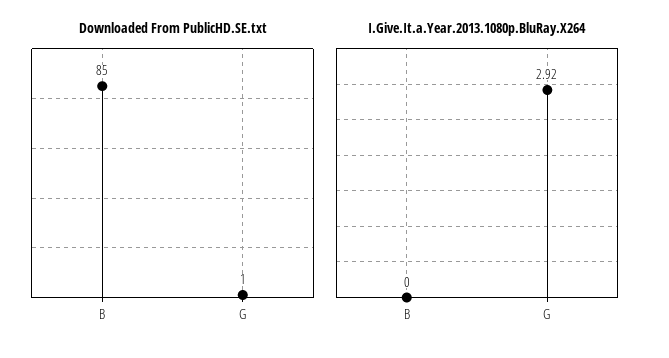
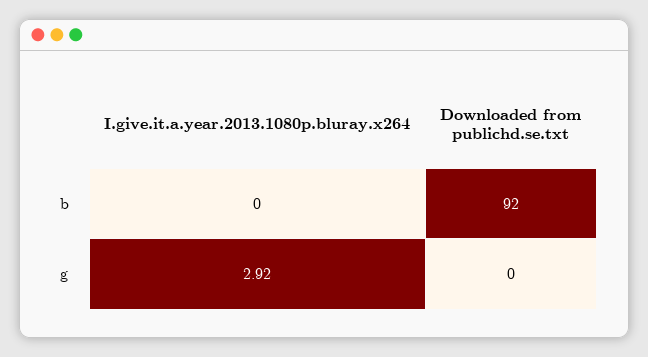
  {
    "Downloaded From PublicHD.SE.txt": {
-     "B": 85,
+     "B": 92,
-     "G": 1
+     "G": 0
    },
    "I.Give.It.a.Year.2013.1080p.BluRay.X264": {
      "B": 0,
      "G": 2.92
    }
  }

